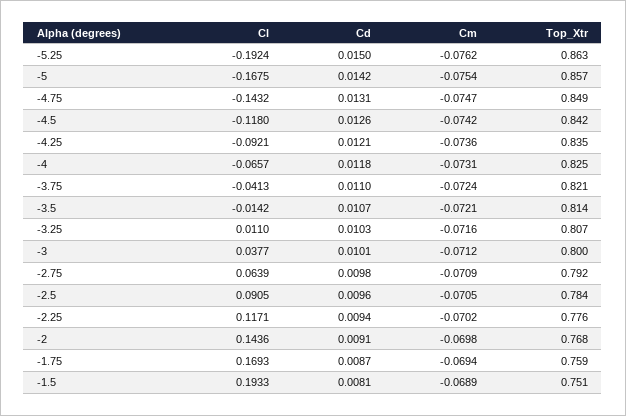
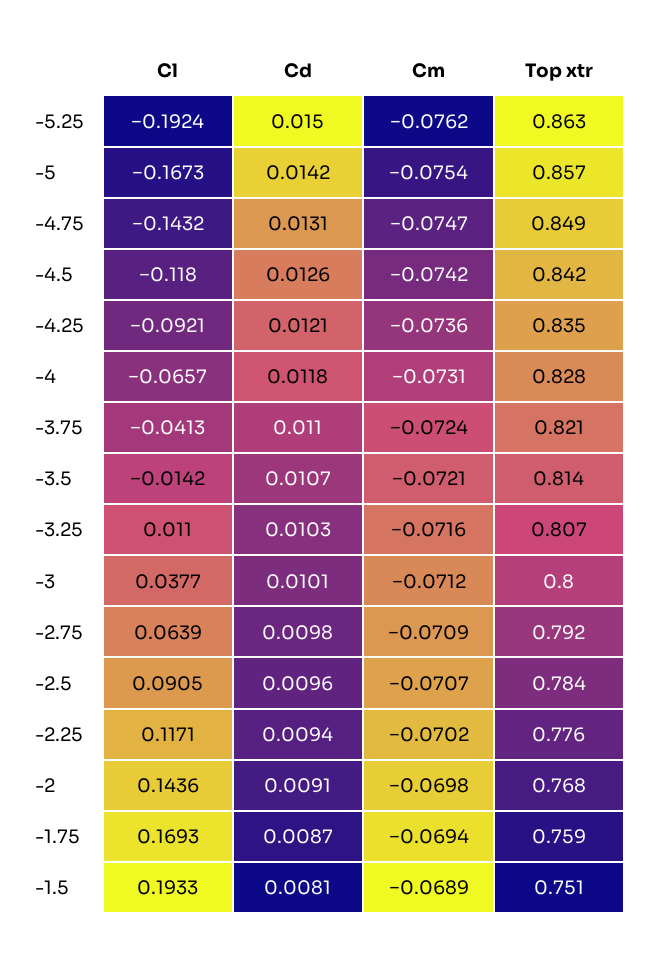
  {
    "Cl": {
      "-5.25": -0.1924,
-     "-5": -0.1675,
+     "-5": -0.1673,
      "-4.75": -0.1432,
      "-4.5": -0.118,
      "-4.25": -0.0921,
      "-4": -0.0657,
      "-3.75": -0.0413,
      "-3.5": -0.0142,
      "-3.25": 0.011,
      "-3": 0.0377,
      "-2.75": 0.0639,
      "-2.5": 0.0905,
      "-2.25": 0.1171,
      "-2": 0.1436,
      "-1.75": 0.1693,
      "-1.5": 0.1933
    },
    "Cd": {
      "-5.25": 0.015,
      "-5": 0.0142,
      "-4.75": 0.0131,
      "-4.5": 0.0126,
      "-4.25": 0.0121,
      "-4": 0.0118,
      "-3.75": 0.011,
      "-3.5": 0.0107,
      "-3.25": 0.0103,
      "-3": 0.0101,
      "-2.75": 0.0098,
      "-2.5": 0.0096,
      "-2.25": 0.0094,
      "-2": 0.0091,
      "-1.75": 0.0087,
      "-1.5": 0.0081
    },
    "Cm": {
      "-5.25": -0.0762,
      "-5": -0.0754,
      "-4.75": -0.0747,
      "-4.5": -0.0742,
      "-4.25": -0.0736,
      "-4": -0.0731,
      "-3.75": -0.0724,
      "-3.5": -0.0721,
      "-3.25": -0.0716,
      "-3": -0.0712,
      "-2.75": -0.0709,
-     "-2.5": -0.0705,
+     "-2.5": -0.0707,
      "-2.25": -0.0702,
      "-2": -0.0698,
      "-1.75": -0.0694,
      "-1.5": -0.0689
    },
    "Top_Xtr": {
      "-5.25": 0.863,
      "-5": 0.857,
      "-4.75": 0.849,
      "-4.5": 0.842,
      "-4.25": 0.835,
-     "-4": 0.825,
+     "-4": 0.828,
      "-3.75": 0.821,
      "-3.5": 0.814,
      "-3.25": 0.807,
      "-3": 0.8,
      "-2.75": 0.792,
      "-2.5": 0.784,
      "-2.25": 0.776,
      "-2": 0.768,
      "-1.75": 0.759,
      "-1.5": 0.751
    }
  }

